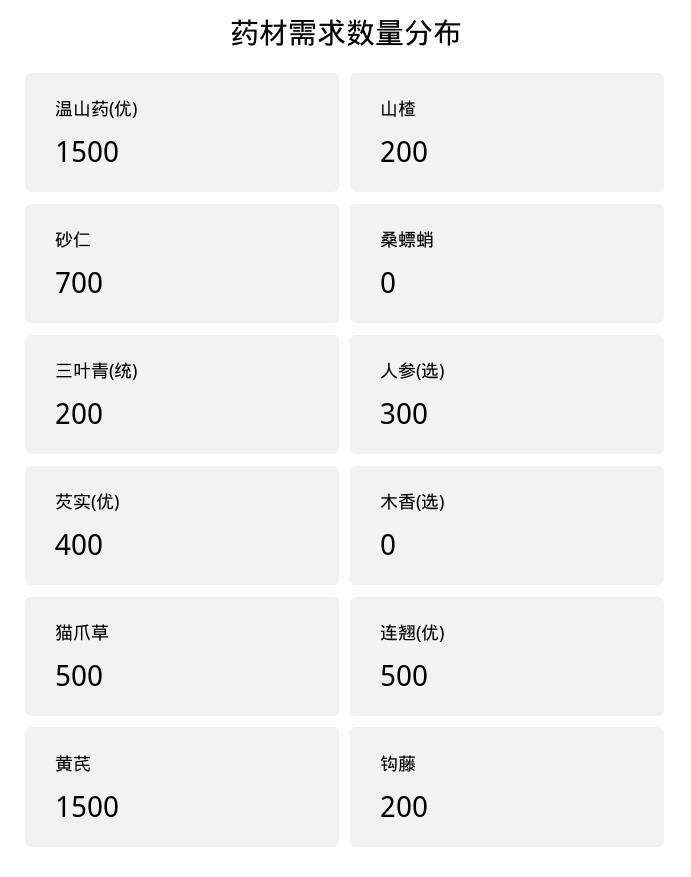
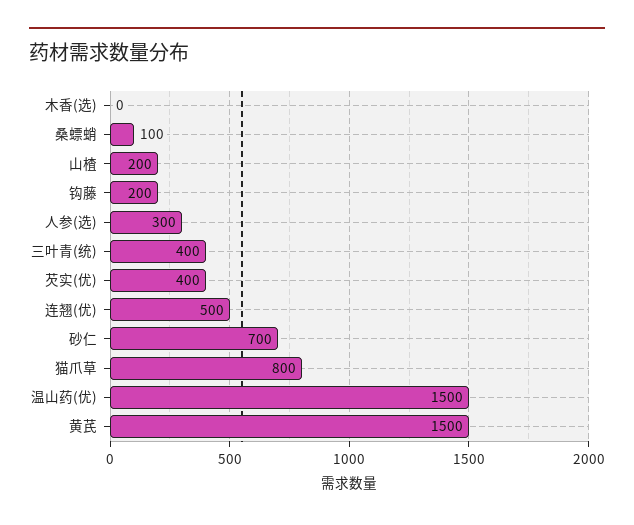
  {
    "温山药(优)": 1500,
    "山楂": 200,
    "砂仁": 700,
-   "桑螵蛸": 0,
+   "桑螵蛸": 100,
-   "三叶青(统)": 200,
+   "三叶青(统)": 400,
    "人参(选)": 300,
    "芡实(优)": 400,
    "木香(选)": 0,
-   "猫爪草": 500,
+   "猫爪草": 800,
    "连翘(优)": 500,
    "黄芪": 1500,
    "钩藤": 200
  }

